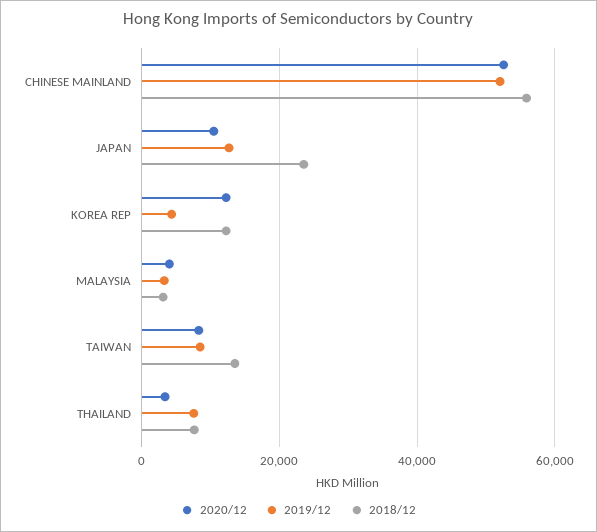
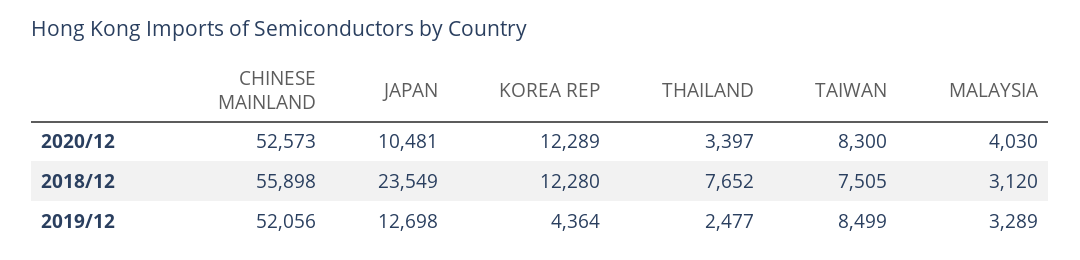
  {
    "2020/12": {
      "CHINESE MAINLAND": 52573,
      "JAPAN": 10481,
      "KOREA REP": 12289,
      "MALAYSIA": 4030,
      "TAIWAN": 8300,
      "THAILAND": 3397
    },
    "2019/12": {
      "CHINESE MAINLAND": 52056,
      "JAPAN": 12698,
      "KOREA REP": 4364,
      "MALAYSIA": 3289,
      "TAIWAN": 8499,
-     "THAILAND": 8000
+     "THAILAND": 2477
    },
    "2018/12": {
      "CHINESE MAINLAND": 55898,
      "JAPAN": 23549,
      "KOREA REP": 12280,
      "MALAYSIA": 3120,
-     "TAIWAN": 14000,
+     "TAIWAN": 7505,
      "THAILAND": 7652
    }
  }

